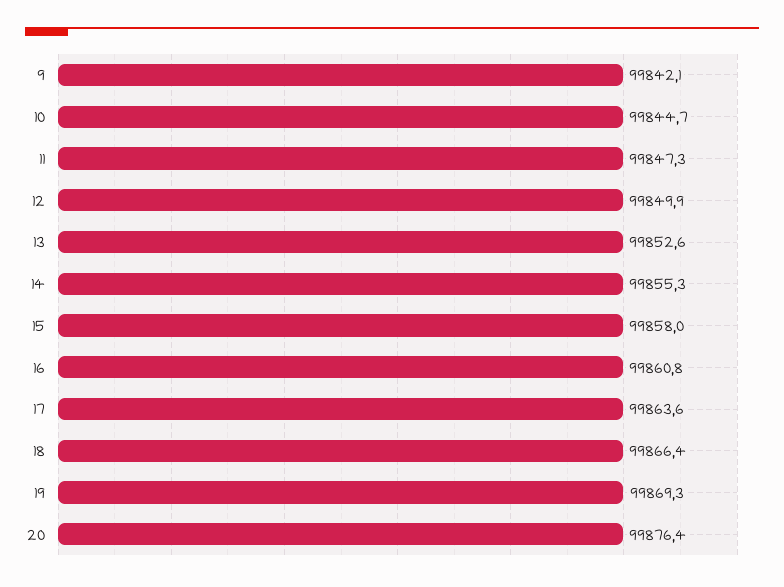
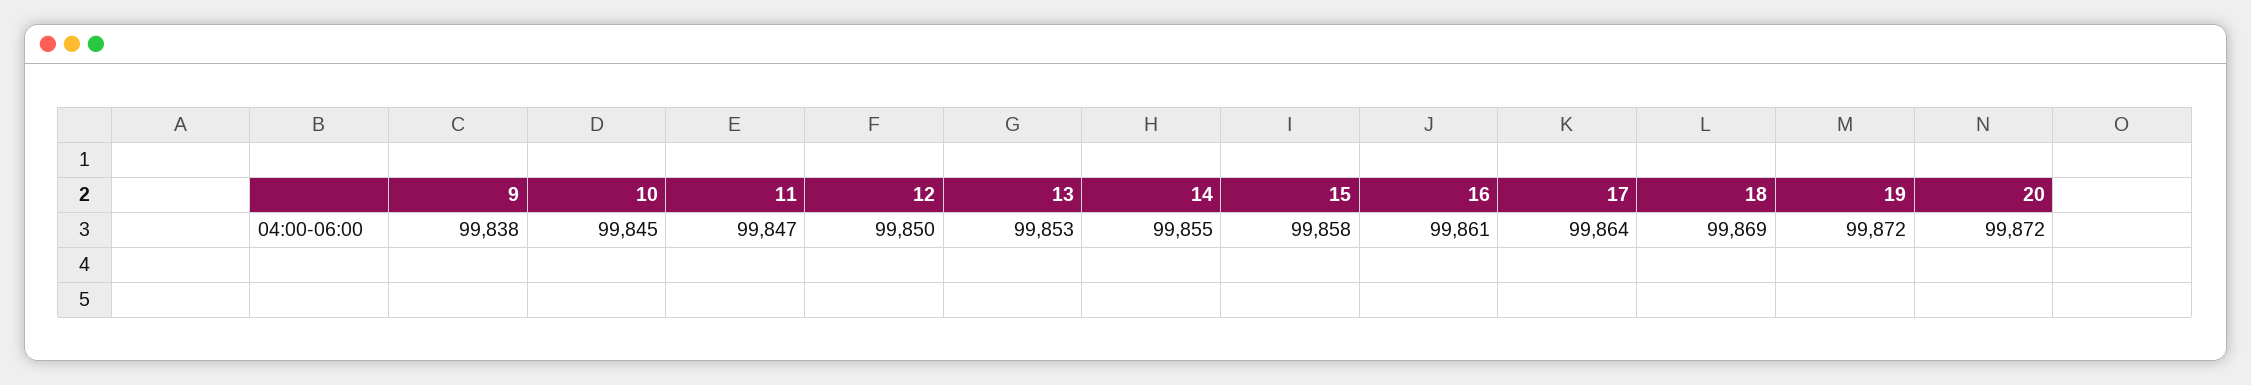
  {
-   "9": 99842.1,
+   "9": 99838,
    "10": 99844.7,
    "11": 99847.3,
    "12": 99849.9,
    "13": 99852.6,
    "14": 99855.3,
    "15": 99858,
    "16": 99860.8,
    "17": 99863.6,
-   "18": 99866.4,
+   "18": 99869,
-   "19": 99869.3,
+   "19": 99872,
-   "20": 99876.4
+   "20": 99872
  }

